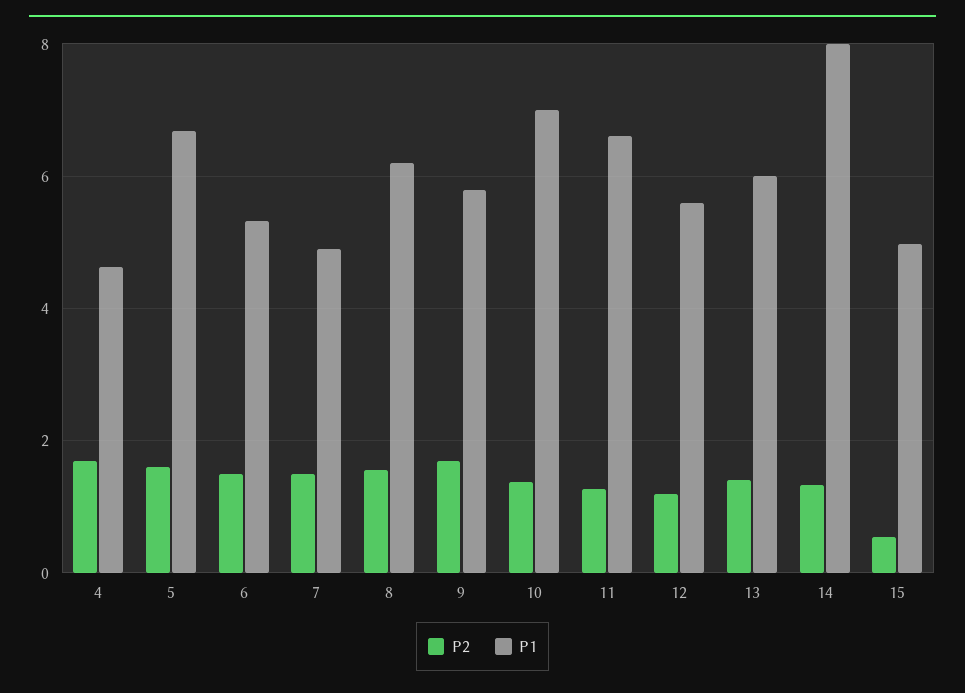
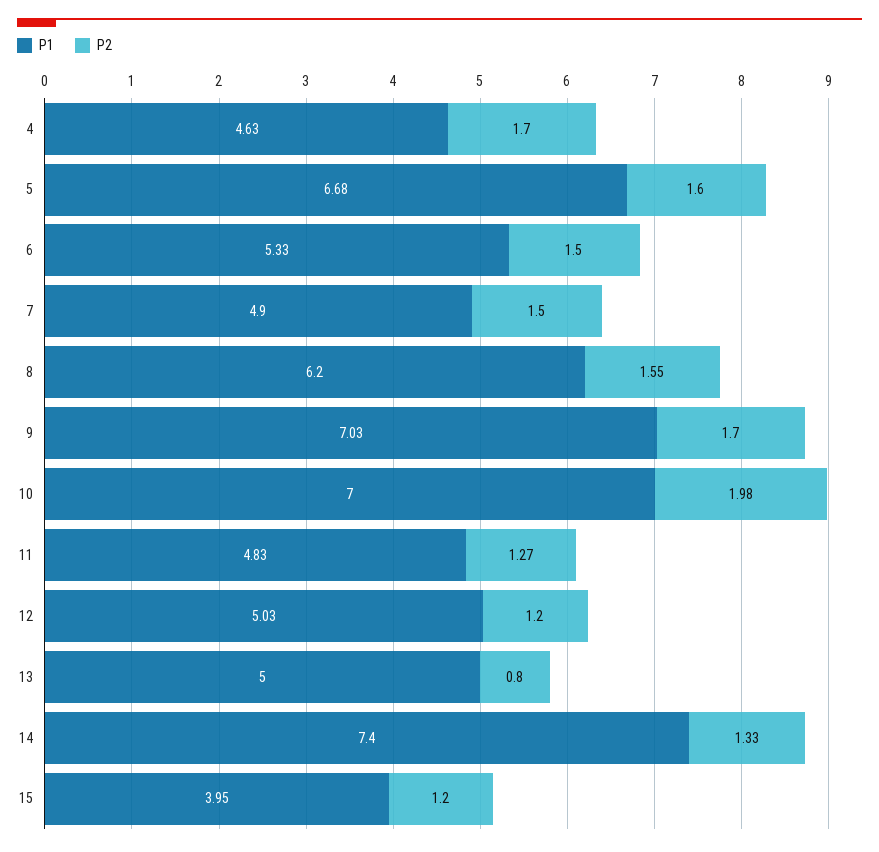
  {
    "P2": {
      "4": 1.7,
      "5": 1.6,
      "6": 1.5,
      "7": 1.5,
      "8": 1.55,
      "9": 1.7,
-     "10": 1.4,
+     "10": 1.98,
      "11": 1.27,
      "12": 1.2,
-     "13": 1.4,
+     "13": 0.8,
      "14": 1.33,
-     "15": 0.6
+     "15": 1.2
    },
    "P1": {
      "4": 4.63,
      "5": 6.68,
      "6": 5.33,
      "7": 4.9,
      "8": 6.2,
-     "9": 5.8,
+     "9": 7.03,
      "10": 7,
-     "11": 6.6,
+     "11": 4.83,
-     "12": 5.6,
+     "12": 5.03,
-     "13": 6,
+     "13": 5,
-     "14": 8,
+     "14": 7.4,
-     "15": 5
+     "15": 3.95
    }
  }

